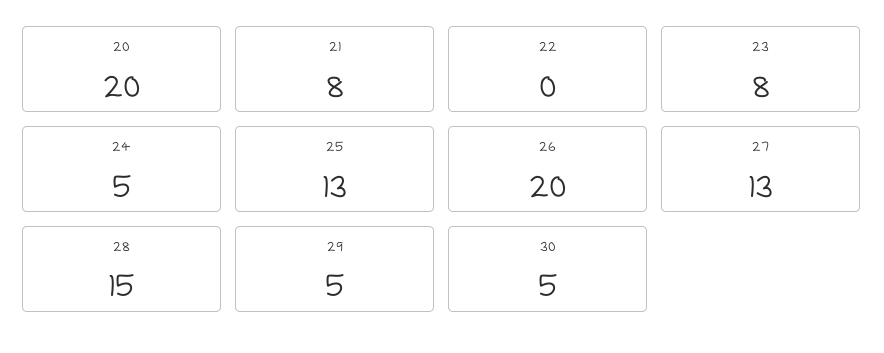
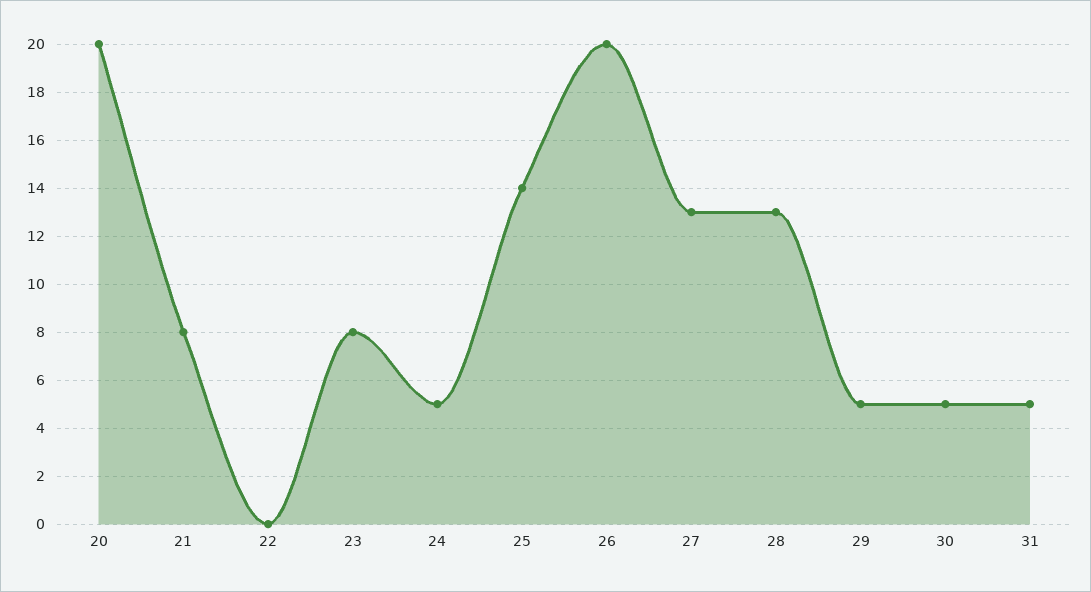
  {
    "20": 20,
    "21": 8,
    "22": 0,
    "23": 8,
    "24": 5,
-   "25": 13,
+   "25": 14,
    "26": 20,
    "27": 13,
-   "28": 15,
+   "28": 13,
    "29": 5,
-   "30": 5
+   "30": 5,
+   "31": 5
  }

